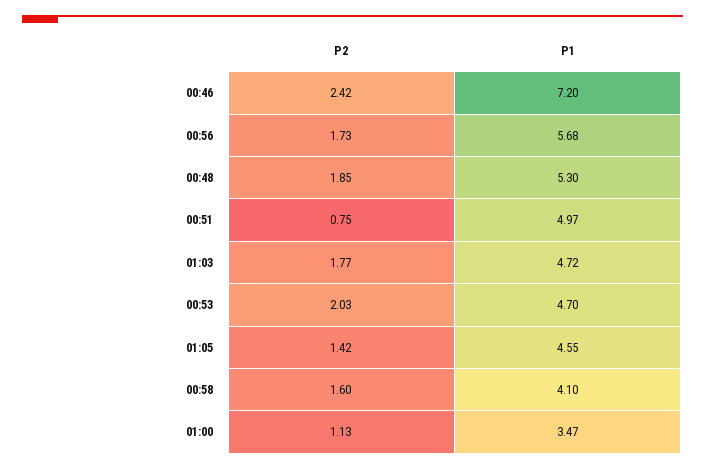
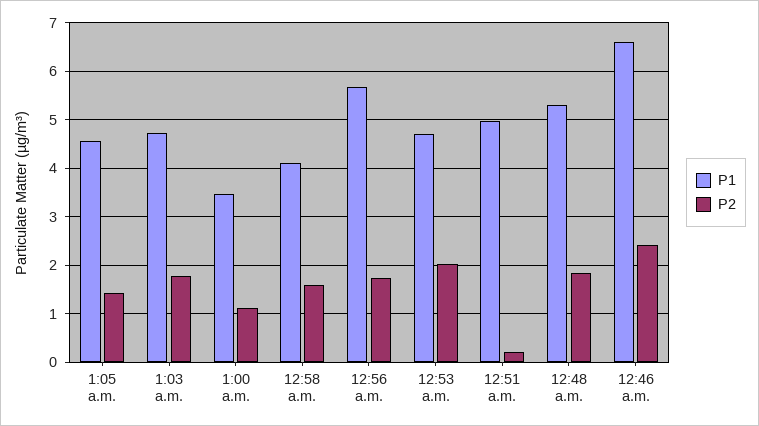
  {
    "P2": {
      "00:46": 2.42,
      "00:56": 1.73,
      "00:48": 1.85,
-     "00:51": 0.75,
+     "00:51": 0.2,
      "01:03": 1.77,
      "00:53": 2.03,
      "01:05": 1.42,
      "00:58": 1.6,
      "01:00": 1.13
    },
    "P1": {
-     "00:46": 7.2,
+     "00:46": 6.6,
      "00:56": 5.68,
      "00:48": 5.3,
      "00:51": 4.97,
      "01:03": 4.72,
      "00:53": 4.7,
      "01:05": 4.55,
      "00:58": 4.1,
      "01:00": 3.47
    }
  }

